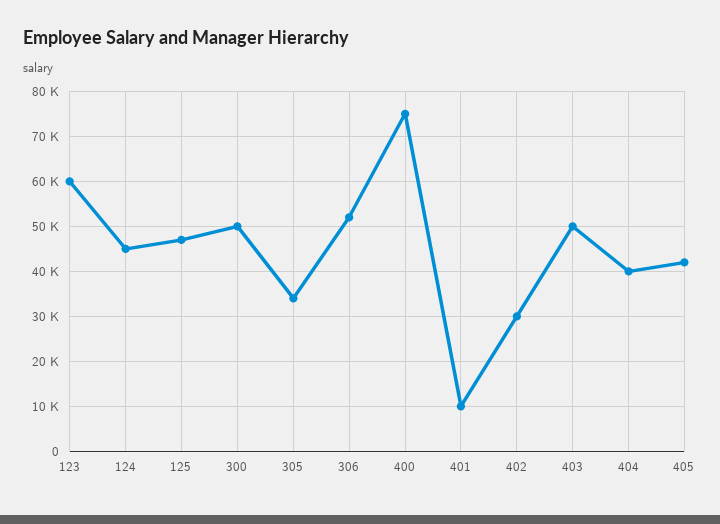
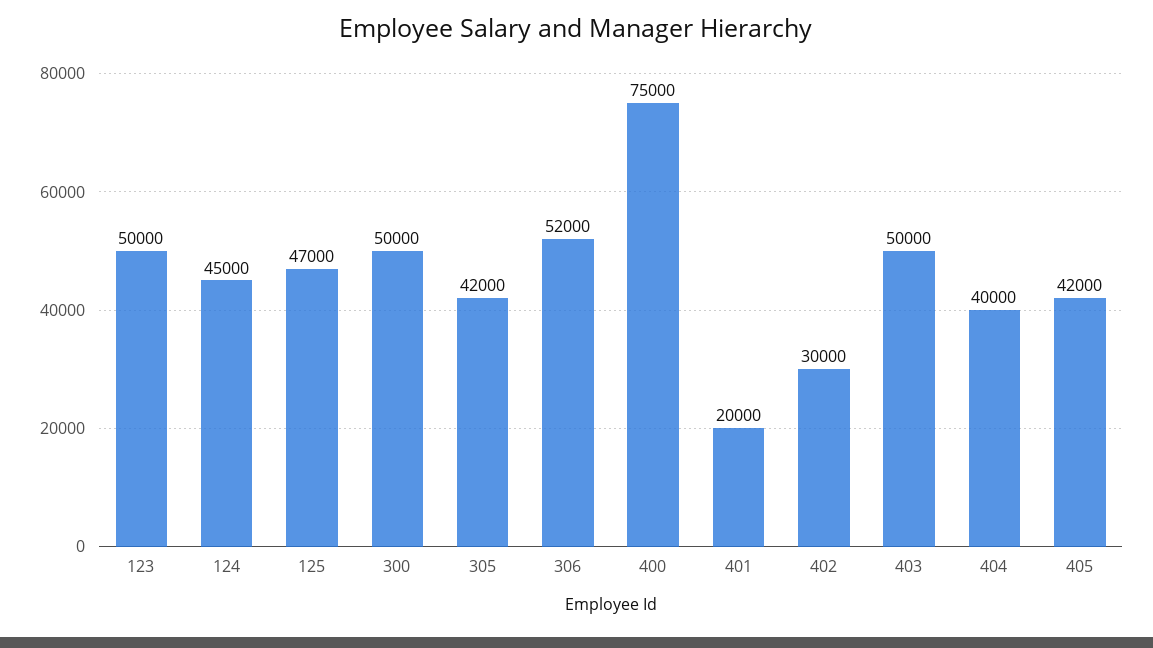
  {
-   "123": 60000,
+   "123": 50000,
    "124": 45000,
    "125": 47000,
    "300": 50000,
-   "305": 34000,
+   "305": 42000,
    "306": 52000,
    "400": 75000,
-   "401": 10000,
+   "401": 20000,
    "402": 30000,
    "403": 50000,
    "404": 40000,
    "405": 42000
  }

